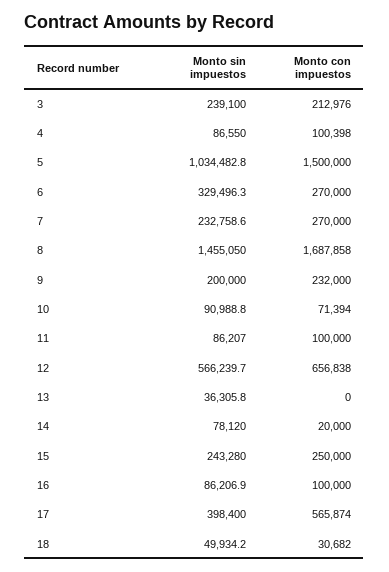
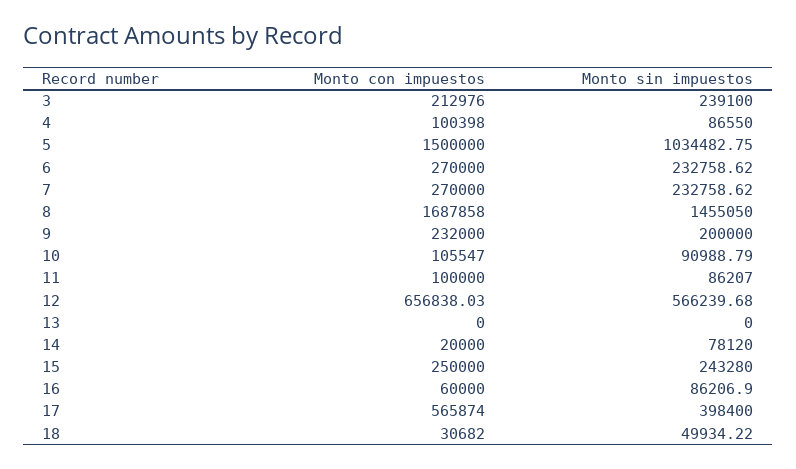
  {
    "Monto sin impuestos": {
      "3": 239100,
      "4": 86550,
      "5": 1034482.75,
-     "6": 329496.3,
+     "6": 232758.62,
      "7": 232758.62,
      "8": 1455050,
      "9": 200000,
      "10": 90988.79,
      "11": 86207,
      "12": 566239.68,
-     "13": 36305.8,
+     "13": 0,
      "14": 78120,
      "15": 243280,
      "16": 86206.9,
      "17": 398400,
      "18": 49934.22
    },
    "Monto con impuestos": {
      "3": 212976,
      "4": 100398,
      "5": 1500000,
      "6": 270000,
      "7": 270000,
      "8": 1687858,
      "9": 232000,
-     "10": 71394,
+     "10": 105547,
      "11": 100000,
      "12": 656838.03,
      "13": 0,
      "14": 20000,
      "15": 250000,
-     "16": 100000,
+     "16": 60000,
      "17": 565874,
      "18": 30682
    }
  }

